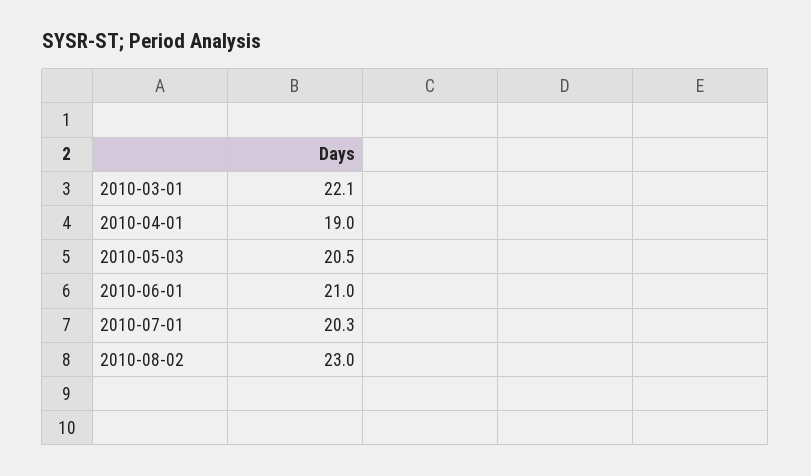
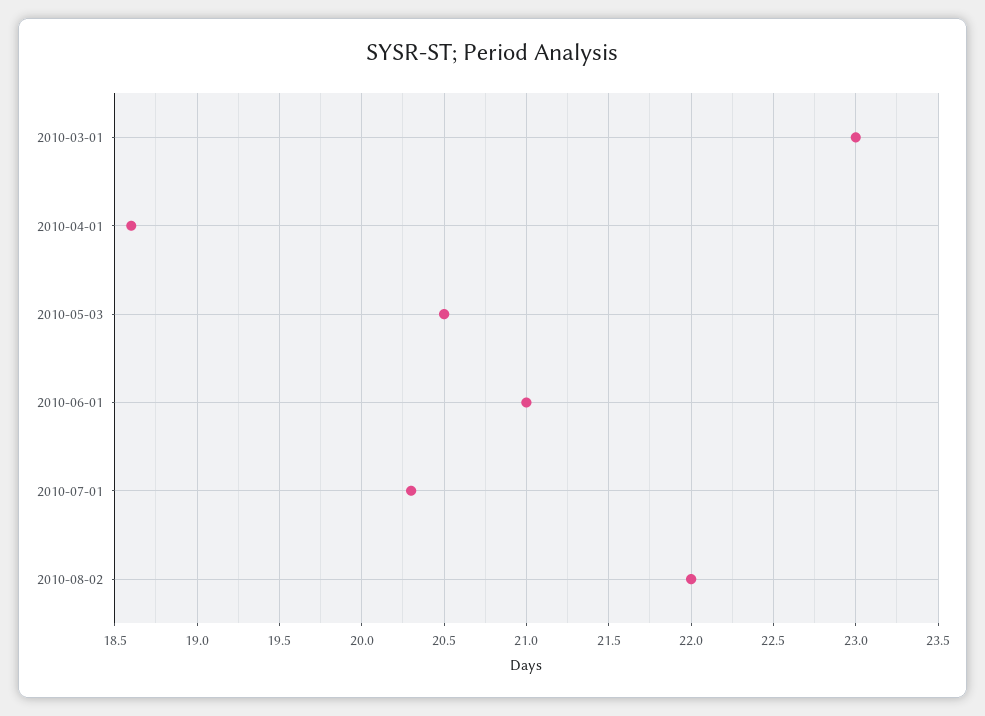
  {
-   "2010-03-01": 22.1,
+   "2010-03-01": 23,
-   "2010-04-01": 19,
+   "2010-04-01": 18.6,
    "2010-05-03": 20.5,
    "2010-06-01": 21,
    "2010-07-01": 20.3,
-   "2010-08-02": 23
+   "2010-08-02": 22
  }

